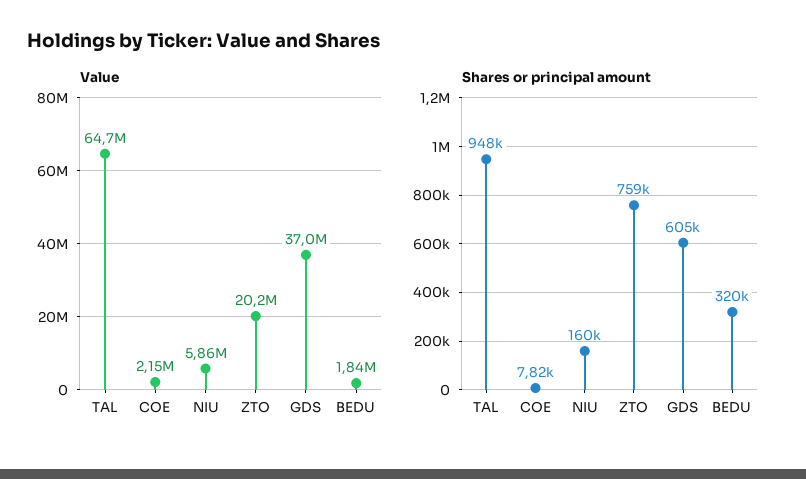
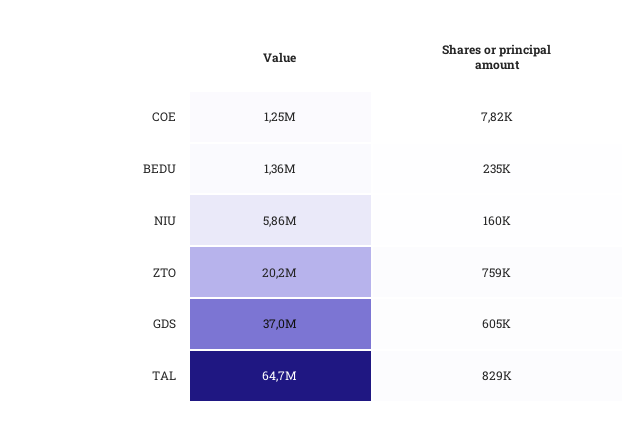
  {
    "Value": {
      "TAL": 64700000,
-     "COE": 2150000,
+     "COE": 1250000,
      "NIU": 5860000,
      "ZTO": 20200000,
      "GDS": 37000000,
-     "BEDU": 1840000
+     "BEDU": 1360000
    },
    "Shares or principal amount": {
-     "TAL": 948000,
+     "TAL": 829000,
      "COE": 7820,
      "NIU": 160000,
      "ZTO": 759000,
      "GDS": 605000,
-     "BEDU": 320000
+     "BEDU": 235000
    }
  }

